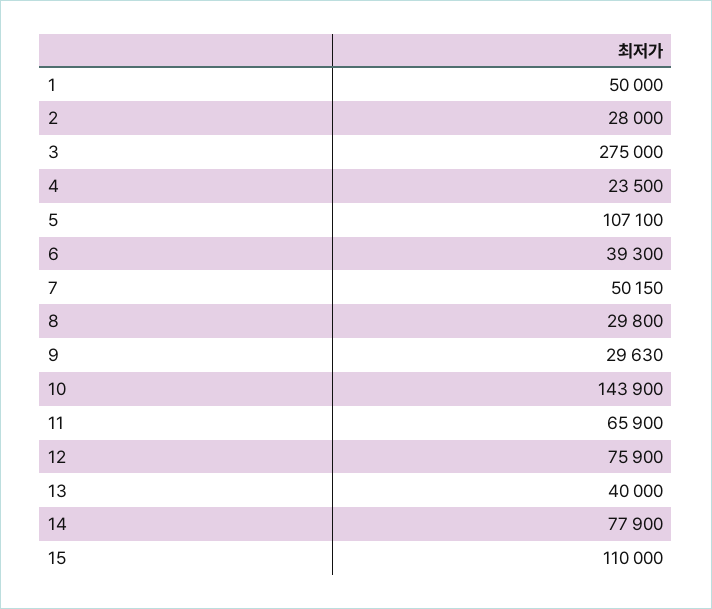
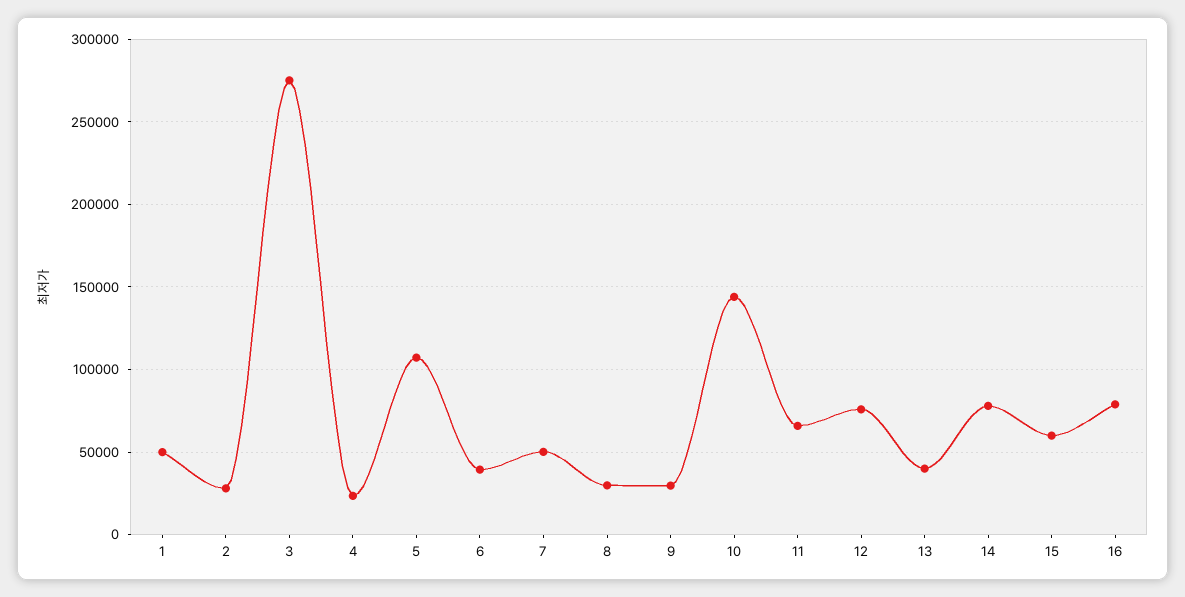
  {
    "1": 50000,
    "2": 28000,
    "3": 275000,
    "4": 23500,
    "5": 107100,
    "6": 39300,
    "7": 50150,
    "8": 29800,
    "9": 29630,
    "10": 143900,
    "11": 65900,
    "12": 75900,
    "13": 40000,
    "14": 77900,
-   "15": 110000
+   "15": 60000,
+   "16": 80000
  }

